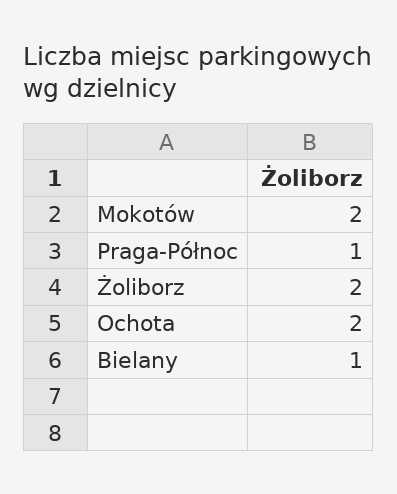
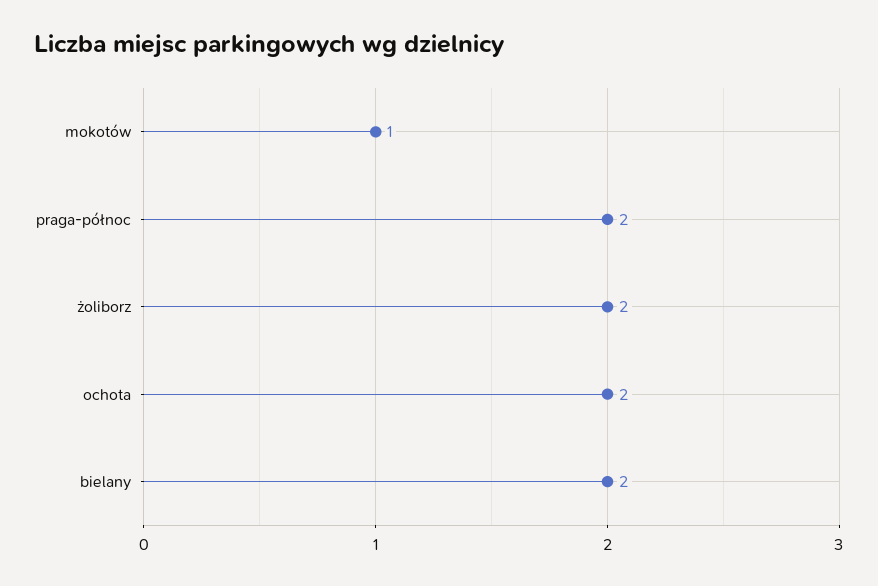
  {
-   "Mokotów": 2,
+   "Mokotów": 1,
-   "Praga-Północ": 1,
+   "Praga-Północ": 2,
    "Żoliborz": 2,
    "Ochota": 2,
-   "Bielany": 1
+   "Bielany": 2
  }

